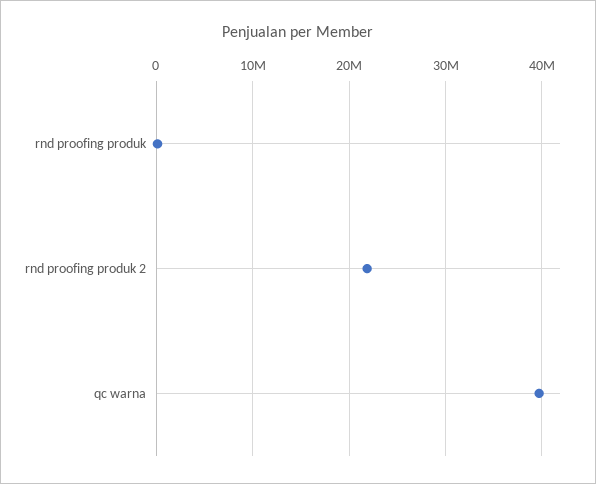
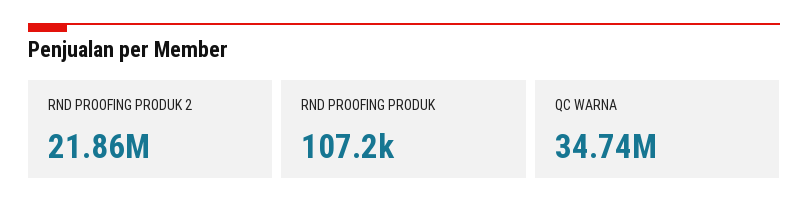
  {
    "rnd proofing produk": 107200,
    "rnd proofing produk 2": 21860000,
-   "qc warna": 40000000
+   "qc warna": 34740000
  }

